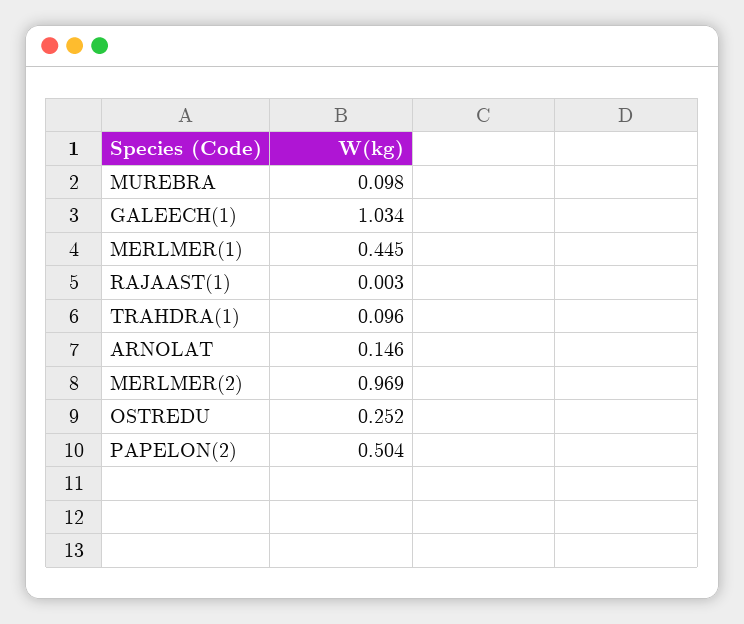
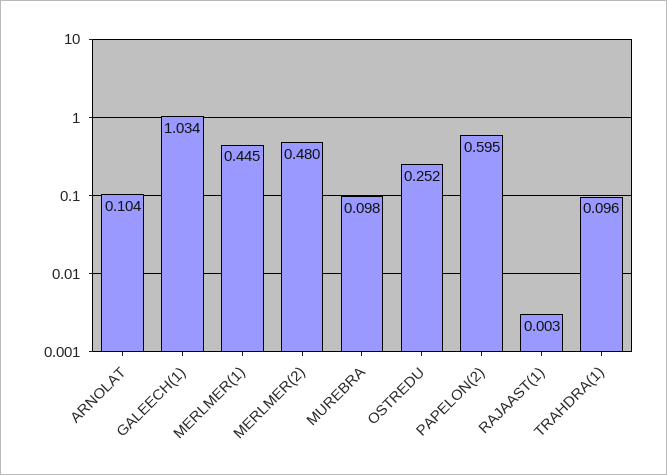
  {
    "MUREBRA": 0.098,
    "GALEECH(1)": 1.034,
    "MERLMER(1)": 0.445,
    "RAJAAST(1)": 0.003,
    "TRAHDRA(1)": 0.096,
-   "ARNOLAT": 0.146,
+   "ARNOLAT": 0.104,
-   "MERLMER(2)": 0.969,
+   "MERLMER(2)": 0.48,
    "OSTREDU": 0.252,
-   "PAPELON(2)": 0.504
+   "PAPELON(2)": 0.595
  }

